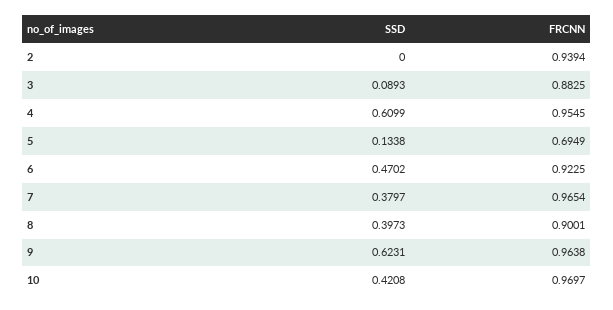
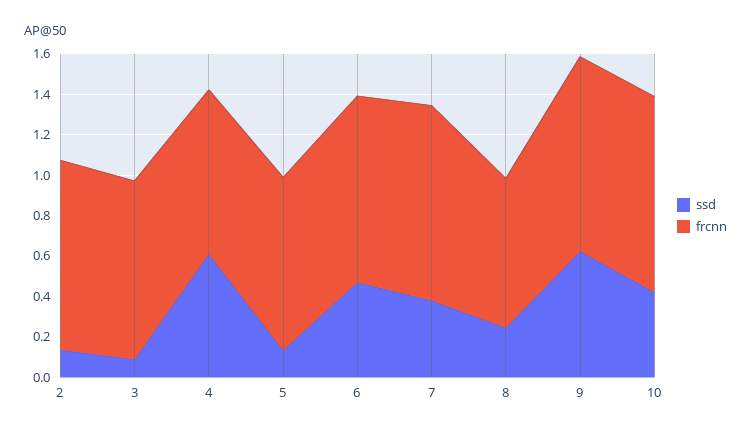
  {
    "SSD": {
-     "2": 0,
+     "2": 0.15,
      "3": 0.0893,
      "4": 0.6099,
      "5": 0.1338,
      "6": 0.4702,
      "7": 0.3797,
-     "8": 0.3973,
+     "8": 0.25,
      "9": 0.6231,
      "10": 0.4208
    },
    "FRCNN": {
      "2": 0.9394,
      "3": 0.8825,
-     "4": 0.9545,
+     "4": 0.8,
-     "5": 0.6949,
+     "5": 0.85,
      "6": 0.9225,
      "7": 0.9654,
-     "8": 0.9001,
+     "8": 0.75,
      "9": 0.9638,
      "10": 0.9697
    }
  }

